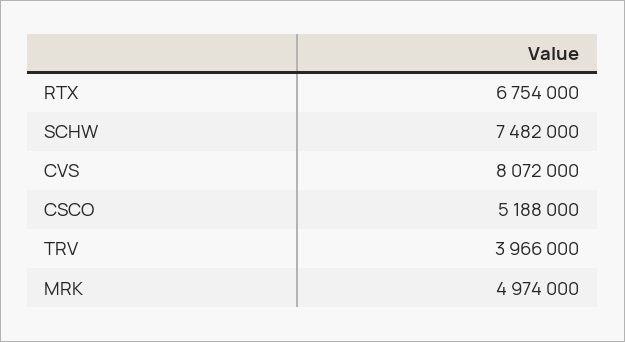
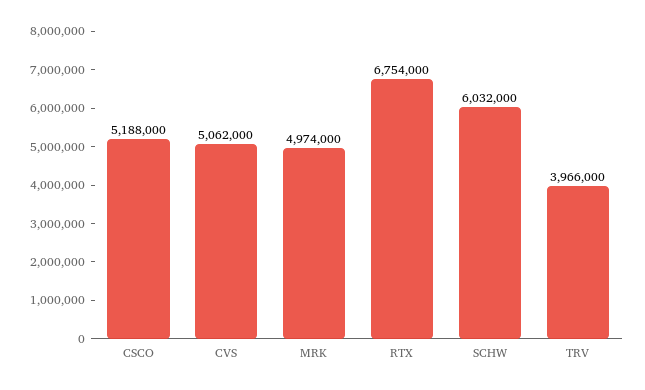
  {
    "RTX": 6754000,
-   "SCHW": 7482000,
+   "SCHW": 6032000,
-   "CVS": 8072000,
+   "CVS": 5062000,
    "CSCO": 5188000,
    "TRV": 3966000,
    "MRK": 4974000
  }

